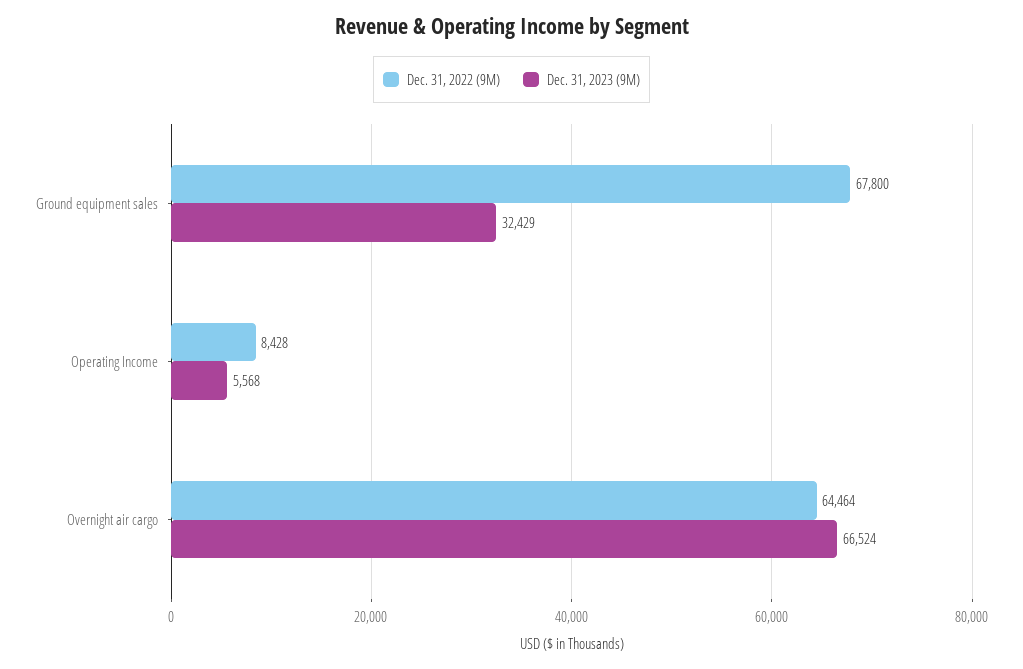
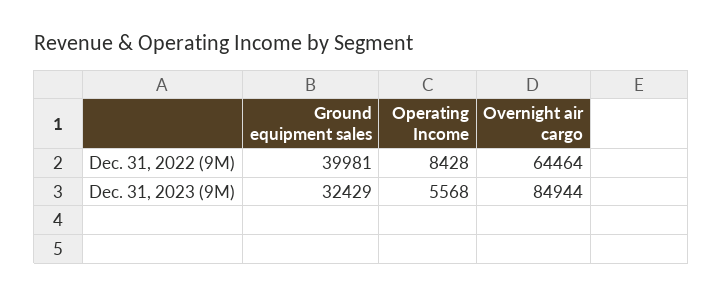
  {
    "Dec. 31, 2022 (9M)": {
-     "Ground equipment sales": 67800,
+     "Ground equipment sales": 39981,
      "Operating Income": 8428,
      "Overnight air cargo": 64464
    },
    "Dec. 31, 2023 (9M)": {
      "Ground equipment sales": 32429,
      "Operating Income": 5568,
-     "Overnight air cargo": 66524
+     "Overnight air cargo": 84944
    }
  }

